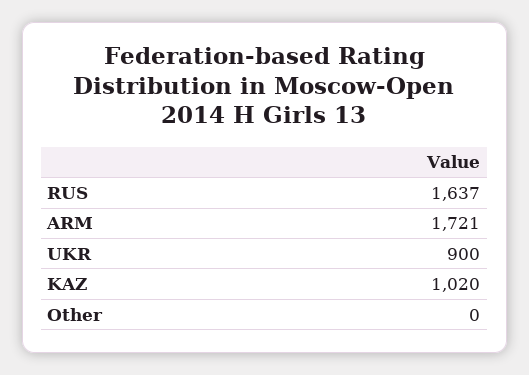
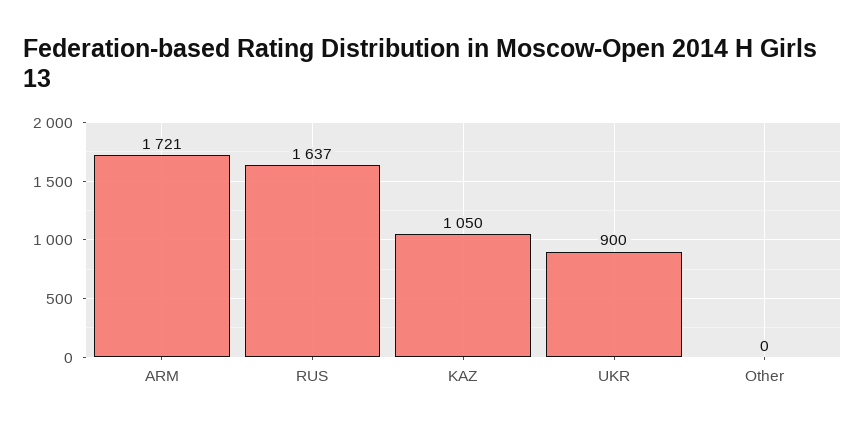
  {
    "RUS": 1637,
    "ARM": 1721,
    "UKR": 900,
-   "KAZ": 1020,
+   "KAZ": 1050,
    "Other": 0
  }

